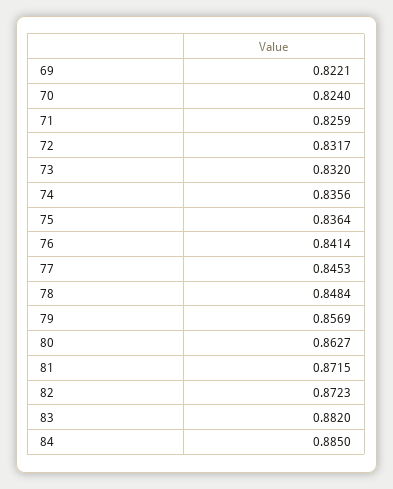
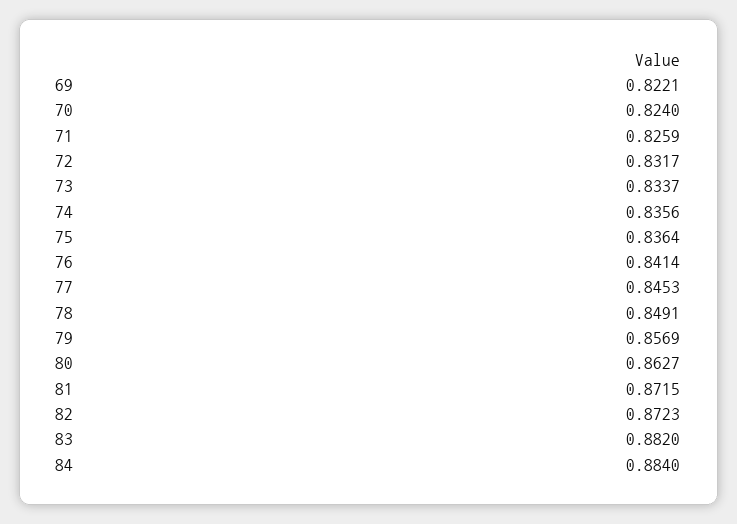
  {
    "69": 0.8221,
    "70": 0.824,
    "71": 0.8259,
    "72": 0.8317,
-   "73": 0.832,
+   "73": 0.8337,
    "74": 0.8356,
    "75": 0.8364,
    "76": 0.8414,
    "77": 0.8453,
-   "78": 0.8484,
+   "78": 0.8491,
    "79": 0.8569,
    "80": 0.8627,
    "81": 0.8715,
    "82": 0.8723,
    "83": 0.882,
-   "84": 0.885
+   "84": 0.884
  }

